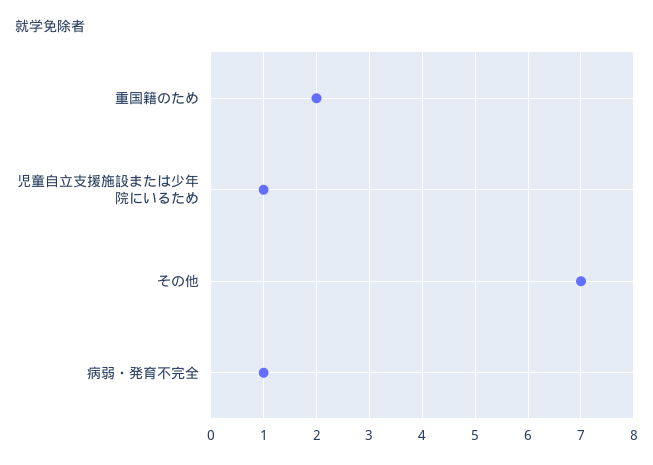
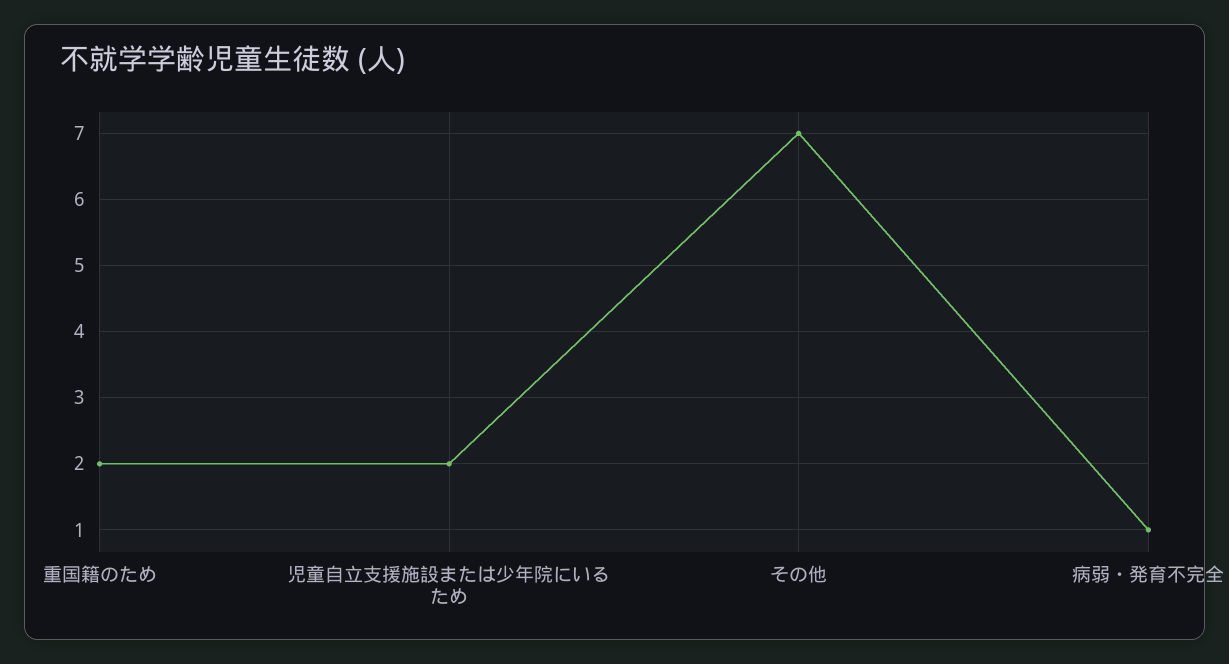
  {
    "重国籍のため": 2,
-   "児童自立支援施設または少年院にいるため": 1,
+   "児童自立支援施設または少年院にいるため": 2,
    "その他": 7,
    "病弱・発育不完全": 1
  }

